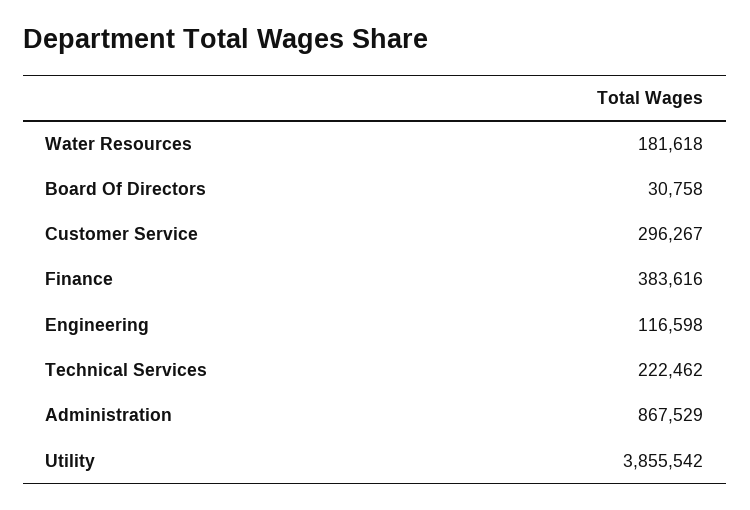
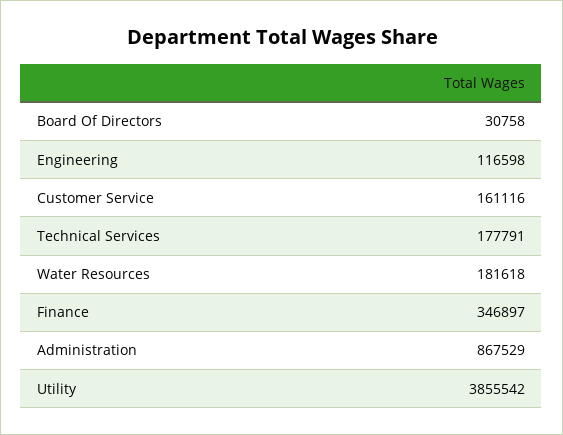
  {
    "Water Resources": 181618,
    "Board Of Directors": 30758,
-   "Customer Service": 296267,
+   "Customer Service": 161116,
-   "Finance": 383616,
+   "Finance": 346897,
    "Engineering": 116598,
-   "Technical Services": 222462,
+   "Technical Services": 177791,
    "Administration": 867529,
    "Utility": 3855542
  }

